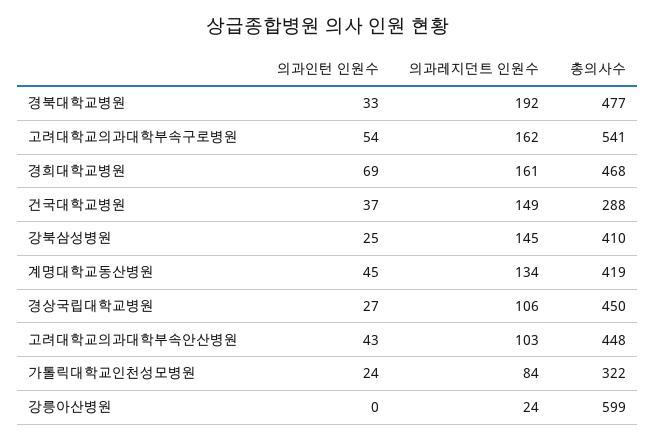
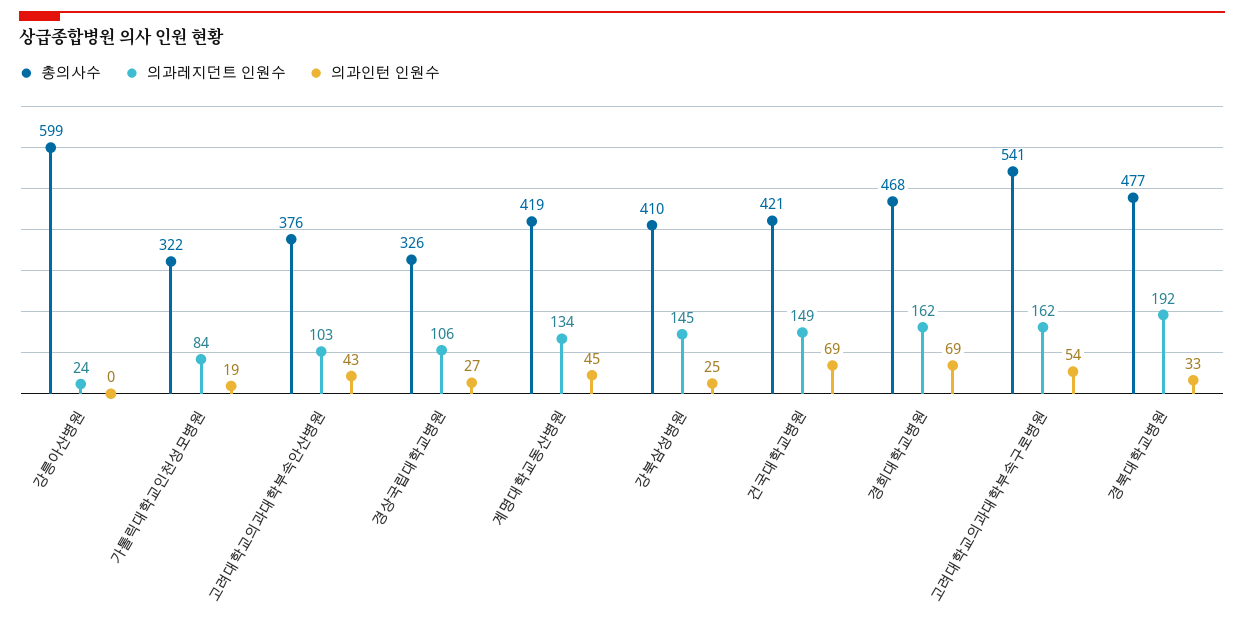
  {
    "의과인턴 인원수": {
      "경북대학교병원": 33,
      "고려대학교의과대학부속구로병원": 54,
      "경희대학교병원": 69,
-     "건국대학교병원": 37,
+     "건국대학교병원": 69,
      "강북삼성병원": 25,
      "계명대학교동산병원": 45,
      "경상국립대학교병원": 27,
      "고려대학교의과대학부속안산병원": 43,
-     "가톨릭대학교인천성모병원": 24,
+     "가톨릭대학교인천성모병원": 19,
      "강릉아산병원": 0
    },
    "의과레지던트 인원수": {
      "경북대학교병원": 192,
      "고려대학교의과대학부속구로병원": 162,
-     "경희대학교병원": 161,
+     "경희대학교병원": 162,
      "건국대학교병원": 149,
      "강북삼성병원": 145,
      "계명대학교동산병원": 134,
      "경상국립대학교병원": 106,
      "고려대학교의과대학부속안산병원": 103,
      "가톨릭대학교인천성모병원": 84,
      "강릉아산병원": 24
    },
    "총의사수": {
      "경북대학교병원": 477,
      "고려대학교의과대학부속구로병원": 541,
      "경희대학교병원": 468,
-     "건국대학교병원": 288,
+     "건국대학교병원": 421,
      "강북삼성병원": 410,
      "계명대학교동산병원": 419,
-     "경상국립대학교병원": 450,
+     "경상국립대학교병원": 326,
-     "고려대학교의과대학부속안산병원": 448,
+     "고려대학교의과대학부속안산병원": 376,
      "가톨릭대학교인천성모병원": 322,
      "강릉아산병원": 599
    }
  }

